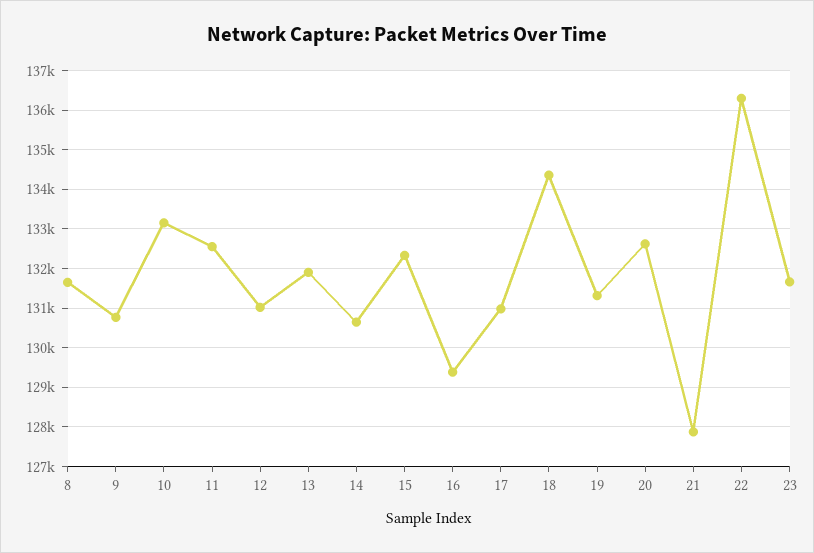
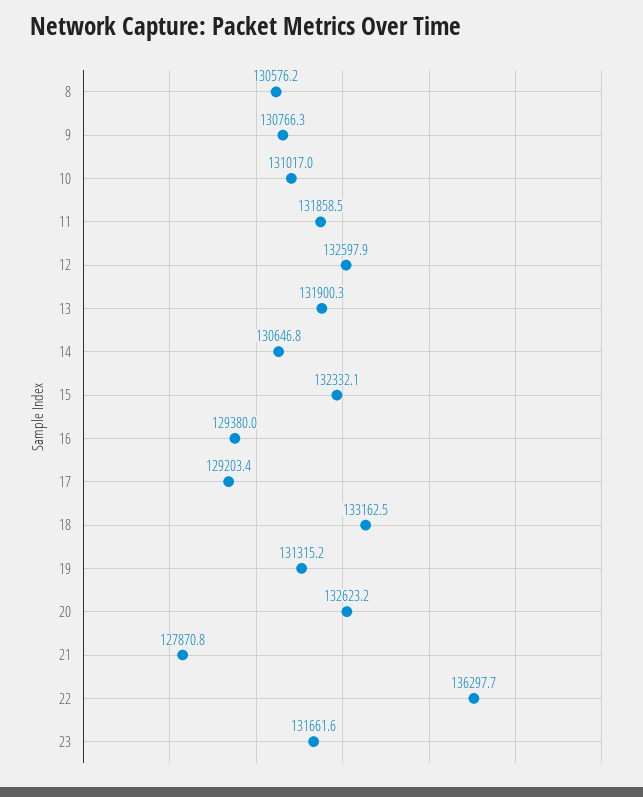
  {
-   "8": 131600,
+   "8": 130576.2,
    "9": 130766.3,
-   "10": 133200,
+   "10": 131017,
-   "11": 132600,
+   "11": 131858.5,
-   "12": 131000,
+   "12": 132597.9,
    "13": 131900.3,
    "14": 130646.8,
    "15": 132332.1,
    "16": 129380,
-   "17": 131000,
+   "17": 129203.4,
-   "18": 134400,
+   "18": 133162.5,
    "19": 131315.2,
    "20": 132623.2,
    "21": 127870.8,
    "22": 136297.7,
    "23": 131661.6
  }

